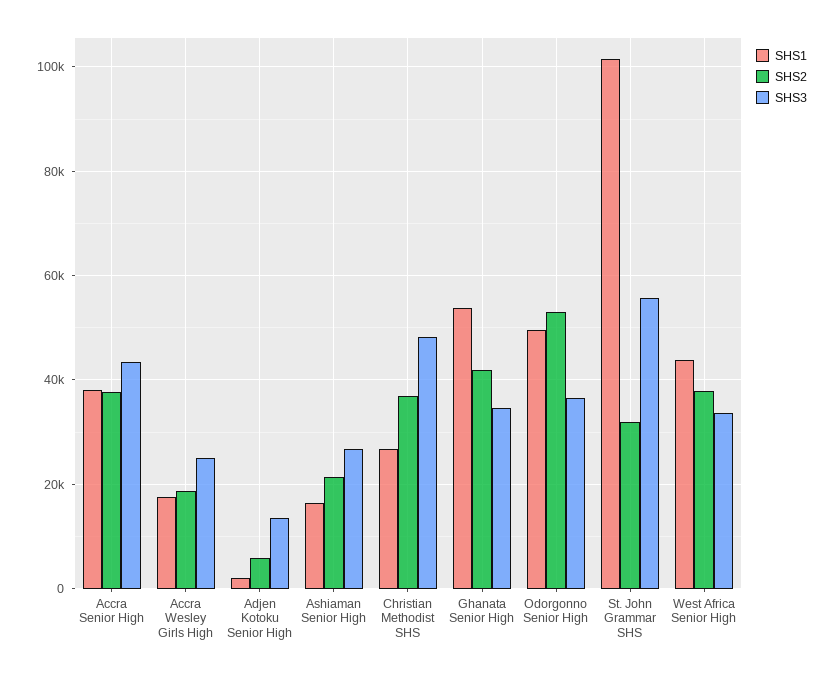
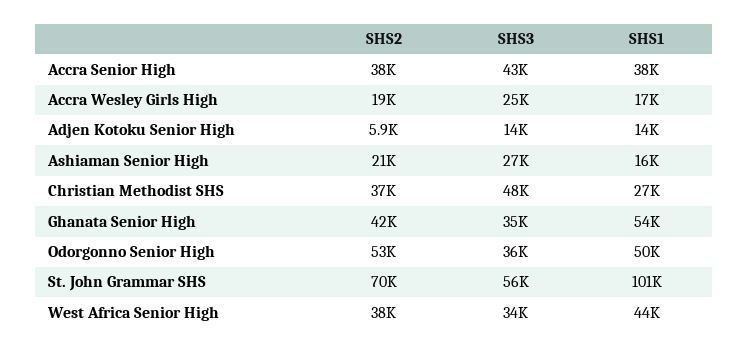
  {
    "SHS1": {
      "Accra Senior High": 38000,
      "Accra Wesley Girls High": 17000,
-     "Adjen Kotoku Senior High": 2000,
+     "Adjen Kotoku Senior High": 14000,
      "Ashiaman Senior High": 16000,
      "Christian Methodist SHS": 27000,
      "Ghanata Senior High": 54000,
      "Odorgonno Senior High": 50000,
      "St. John Grammar SHS": 101000,
      "West Africa Senior High": 44000
    },
    "SHS2": {
      "Accra Senior High": 38000,
      "Accra Wesley Girls High": 19000,
      "Adjen Kotoku Senior High": 5900,
      "Ashiaman Senior High": 21000,
      "Christian Methodist SHS": 37000,
      "Ghanata Senior High": 42000,
      "Odorgonno Senior High": 53000,
-     "St. John Grammar SHS": 32000,
+     "St. John Grammar SHS": 70000,
      "West Africa Senior High": 38000
    },
    "SHS3": {
      "Accra Senior High": 43000,
      "Accra Wesley Girls High": 25000,
      "Adjen Kotoku Senior High": 14000,
      "Ashiaman Senior High": 27000,
      "Christian Methodist SHS": 48000,
      "Ghanata Senior High": 35000,
      "Odorgonno Senior High": 36000,
      "St. John Grammar SHS": 56000,
      "West Africa Senior High": 34000
    }
  }

